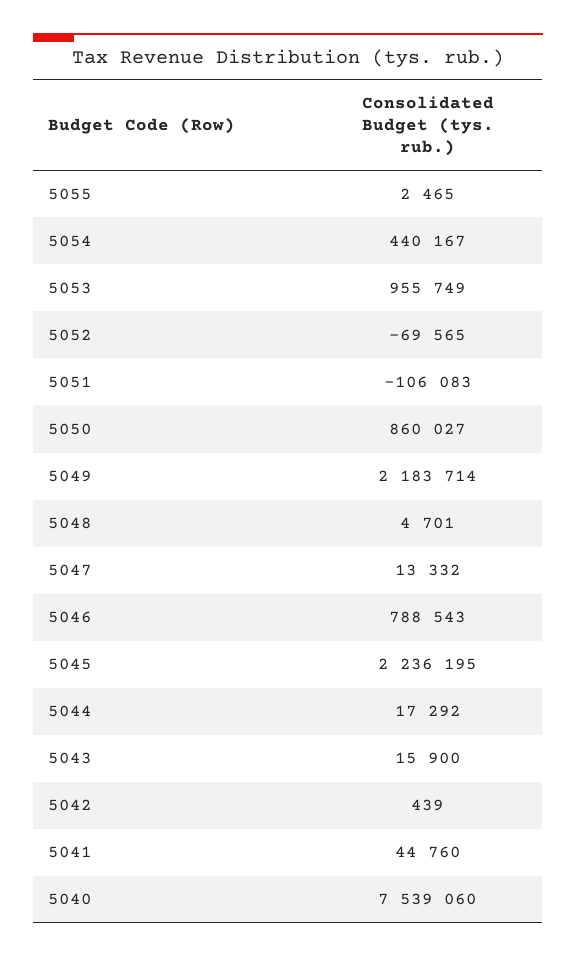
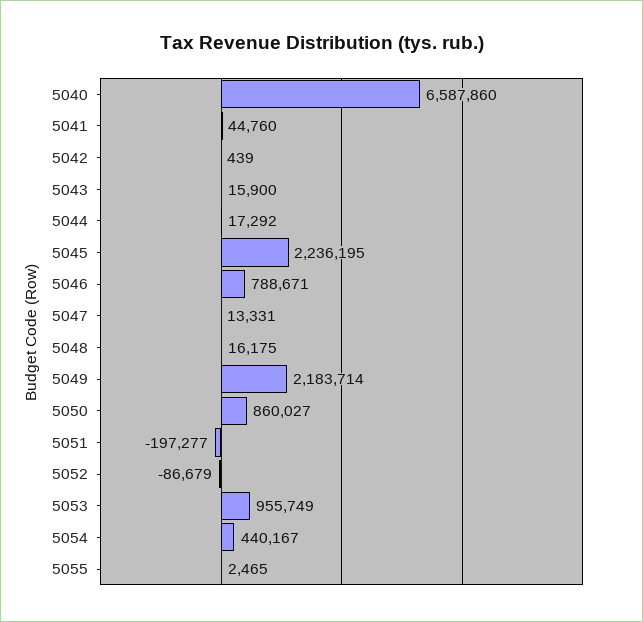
  {
    "5055": 2465,
    "5054": 440167,
    "5053": 955749,
-   "5052": -69565,
+   "5052": -86679,
-   "5051": -106083,
+   "5051": -197277,
    "5050": 860027,
    "5049": 2183714,
-   "5048": 4701,
+   "5048": 16175,
-   "5047": 13332,
+   "5047": 13331,
-   "5046": 788543,
+   "5046": 788671,
    "5045": 2236195,
    "5044": 17292,
    "5043": 15900,
    "5042": 439,
    "5041": 44760,
-   "5040": 7539060
+   "5040": 6587860
  }

